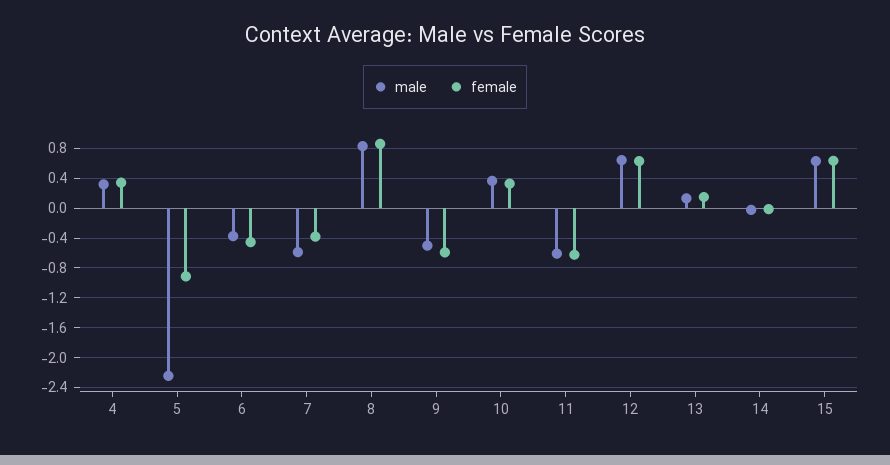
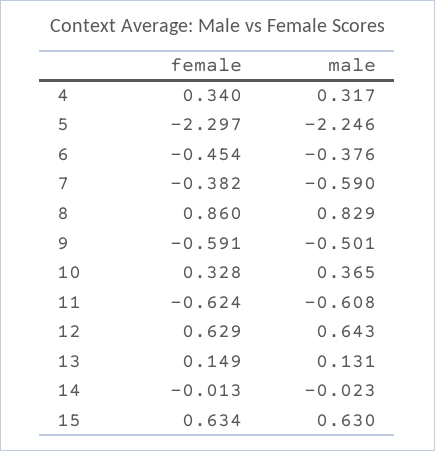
  {
    "male": {
      "4": 0.317,
      "5": -2.246,
      "6": -0.376,
      "7": -0.59,
      "8": 0.829,
      "9": -0.501,
      "10": 0.365,
      "11": -0.608,
      "12": 0.643,
      "13": 0.131,
      "14": -0.023,
      "15": 0.63
    },
    "female": {
      "4": 0.34,
-     "5": -0.9,
+     "5": -2.297,
      "6": -0.454,
      "7": -0.382,
      "8": 0.86,
      "9": -0.591,
      "10": 0.328,
      "11": -0.624,
      "12": 0.629,
      "13": 0.149,
      "14": -0.013,
      "15": 0.634
    }
  }

